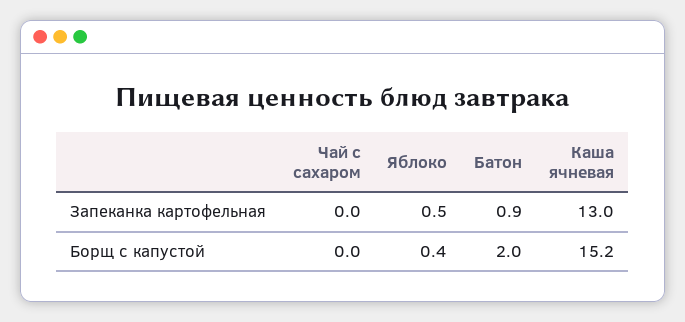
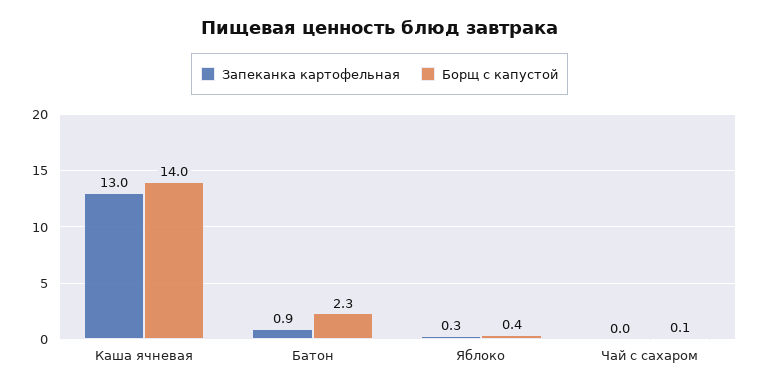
  {
    "Запеканка картофельная": {
      "Чай с сахаром": 0,
-     "Яблоко": 0.5,
+     "Яблоко": 0.3,
      "Батон": 0.9,
      "Каша ячневая": 13
    },
    "Борщ с капустой": {
-     "Чай с сахаром": 0,
+     "Чай с сахаром": 0.1,
      "Яблоко": 0.4,
-     "Батон": 2,
+     "Батон": 2.3,
-     "Каша ячневая": 15.2
+     "Каша ячневая": 14
    }
  }

